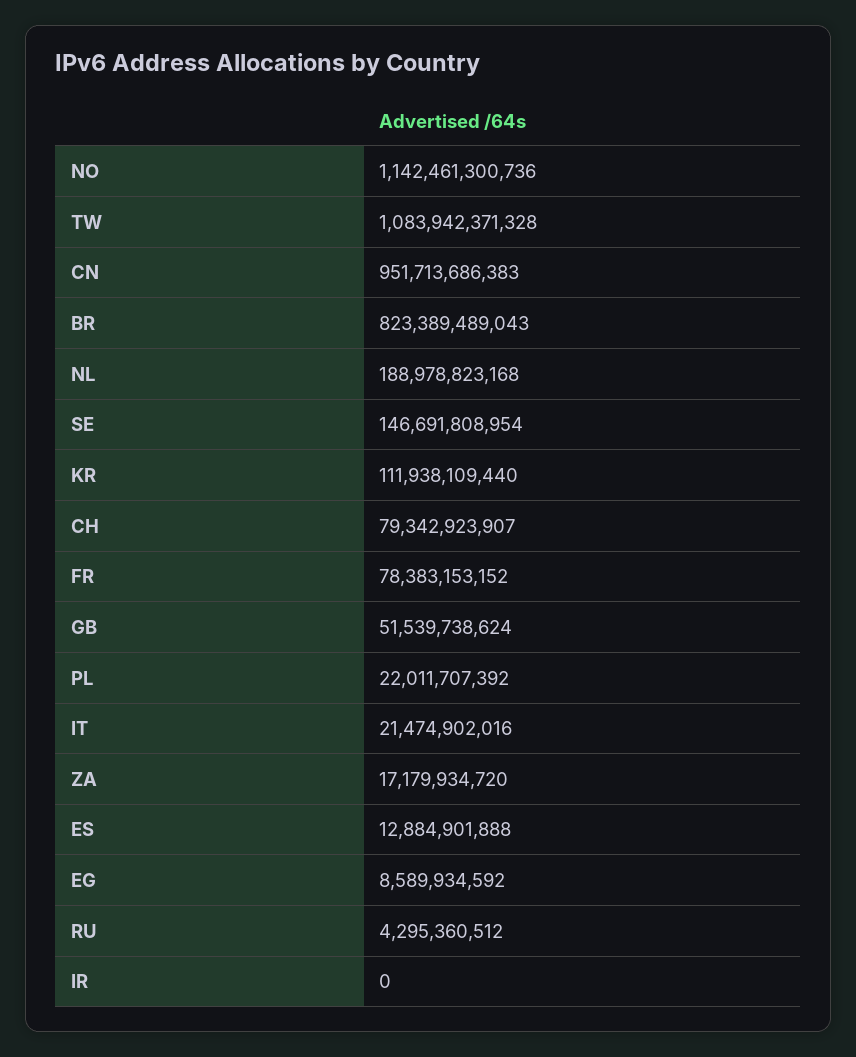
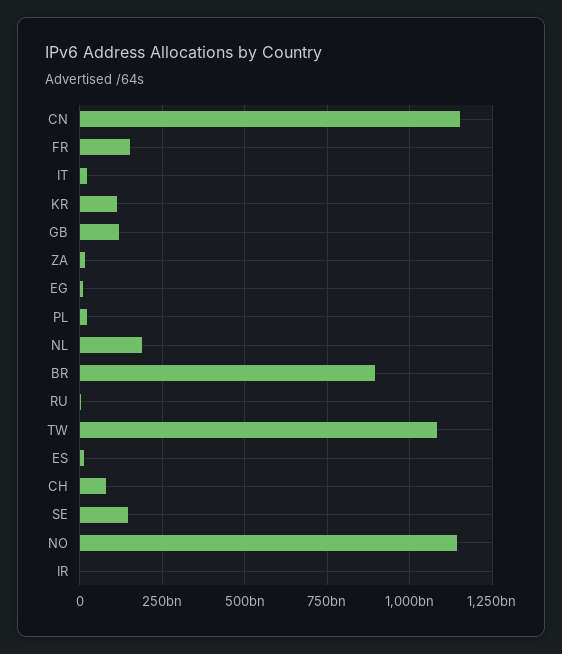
  {
    "NO": 1142461300736,
    "TW": 1083942371328,
-   "CN": 951713686383,
+   "CN": 1150000000000,
-   "BR": 823389489043,
+   "BR": 900000000000,
    "NL": 188978823168,
    "SE": 146691808954,
    "KR": 111938109440,
    "CH": 79342923907,
-   "FR": 78383153152,
+   "FR": 150000000000,
-   "GB": 51539738624,
+   "GB": 125000000000,
    "PL": 22011707392,
    "IT": 21474902016,
    "ZA": 17179934720,
    "ES": 12884901888,
    "EG": 8589934592,
    "RU": 4295360512,
    "IR": 0
  }

